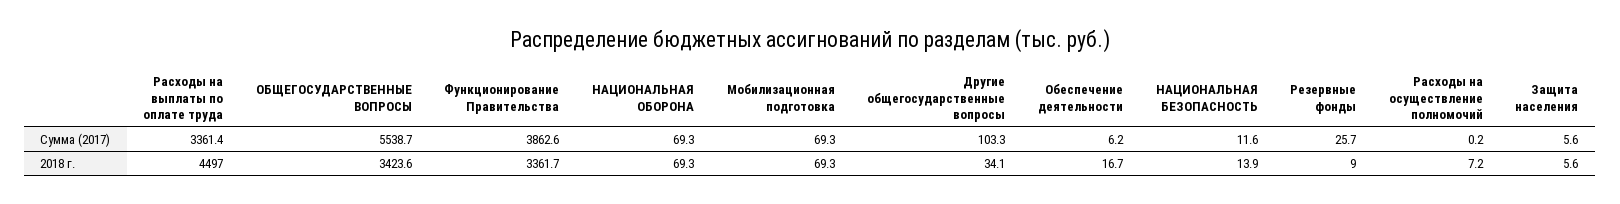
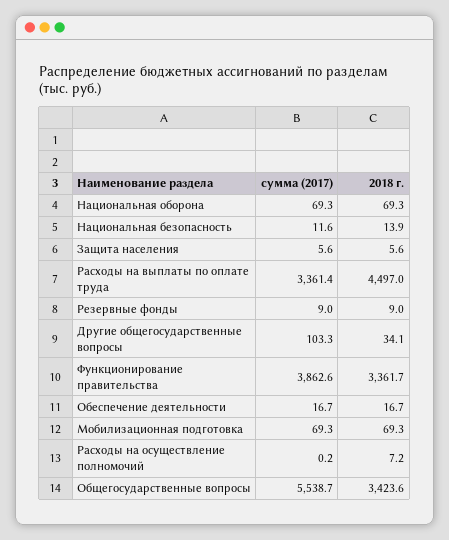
  {
    "Расходы на выплаты по оплате труда": {
      "Сумма (2017)": 3361.4,
      "2018 г.": 4497
    },
    "ОБЩЕГОСУДАРСТВЕННЫЕ ВОПРОСЫ": {
      "Сумма (2017)": 5538.7,
      "2018 г.": 3423.6
    },
    "Функционирование Правительства": {
      "Сумма (2017)": 3862.6,
      "2018 г.": 3361.7
    },
    "НАЦИОНАЛЬНАЯ ОБОРОНА": {
      "Сумма (2017)": 69.3,
      "2018 г.": 69.3
    },
    "Мобилизационная подготовка": {
      "Сумма (2017)": 69.3,
      "2018 г.": 69.3
    },
    "Другие общегосударственные вопросы": {
      "Сумма (2017)": 103.3,
      "2018 г.": 34.1
    },
    "Обеспечение деятельности": {
-     "Сумма (2017)": 6.2,
+     "Сумма (2017)": 16.7,
      "2018 г.": 16.7
    },
    "НАЦИОНАЛЬНАЯ БЕЗОПАСНОСТЬ": {
      "Сумма (2017)": 11.6,
      "2018 г.": 13.9
    },
    "Резервные фонды": {
-     "Сумма (2017)": 25.7,
+     "Сумма (2017)": 9,
      "2018 г.": 9
    },
    "Расходы на осуществление полномочий": {
      "Сумма (2017)": 0.2,
      "2018 г.": 7.2
    },
    "Защита населения": {
      "Сумма (2017)": 5.6,
      "2018 г.": 5.6
    }
  }

